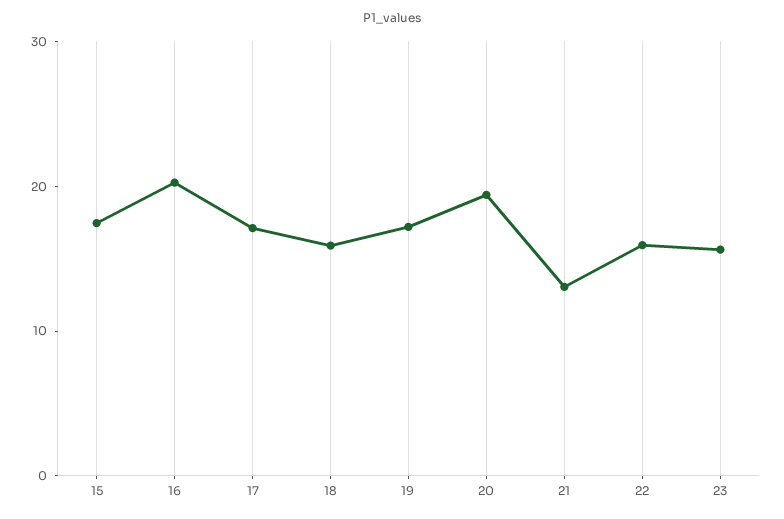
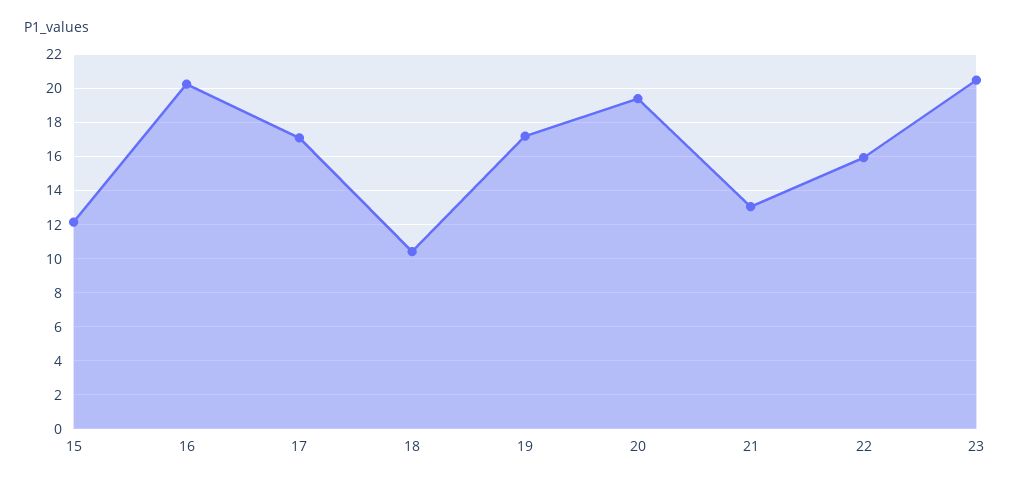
  {
-   "15": 18,
+   "15": 12,
    "16": 20.5,
    "17": 17,
-   "18": 16,
+   "18": 10.5,
    "19": 17,
    "20": 19.5,
    "21": 13,
    "22": 16,
-   "23": 16
+   "23": 20.5
  }

